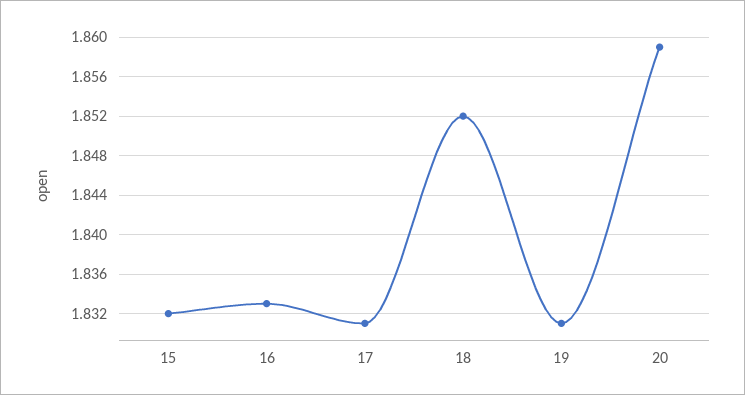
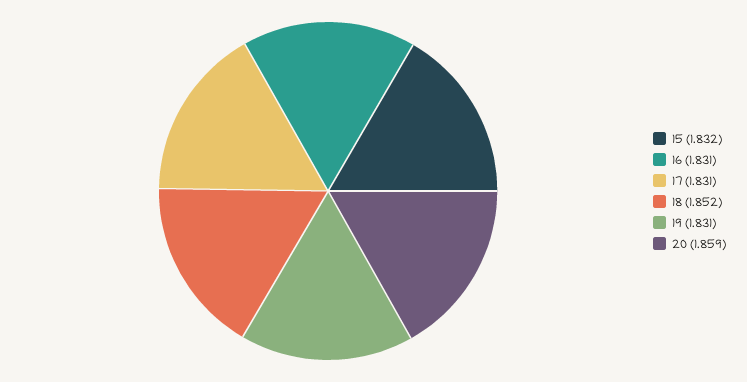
  {
    "15": 1.832,
-   "16": 1.833,
+   "16": 1.831,
    "17": 1.831,
    "18": 1.852,
    "19": 1.831,
    "20": 1.859
  }

